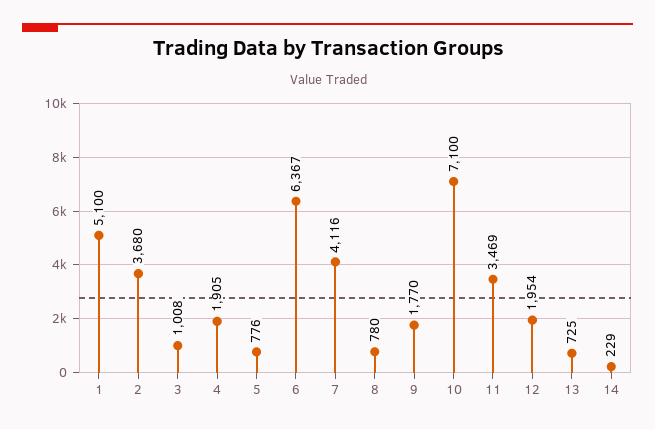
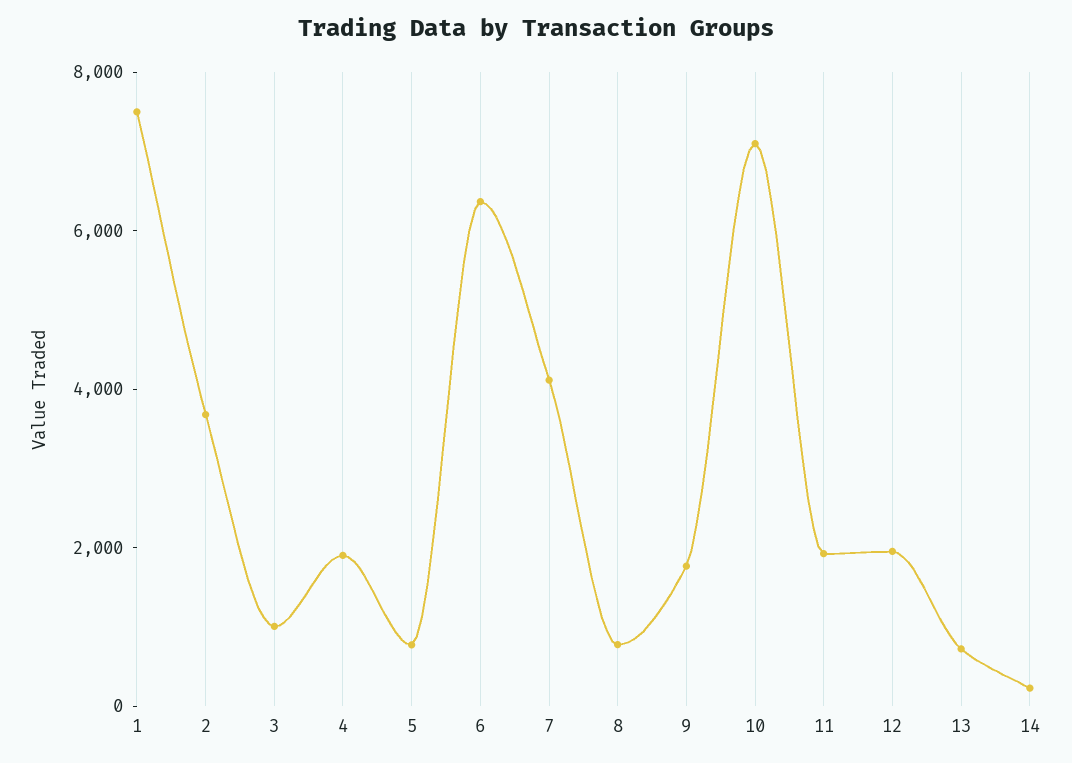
  {
-   "1": 5100,
+   "1": 7500,
    "2": 3680,
    "3": 1008,
    "4": 1905,
    "5": 776,
    "6": 6367,
    "7": 4116,
    "8": 780,
    "9": 1770,
    "10": 7100,
-   "11": 3469,
+   "11": 2000,
    "12": 1954,
    "13": 725,
    "14": 229
  }

